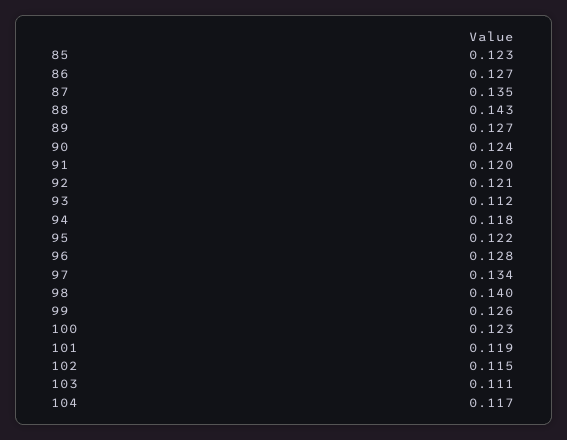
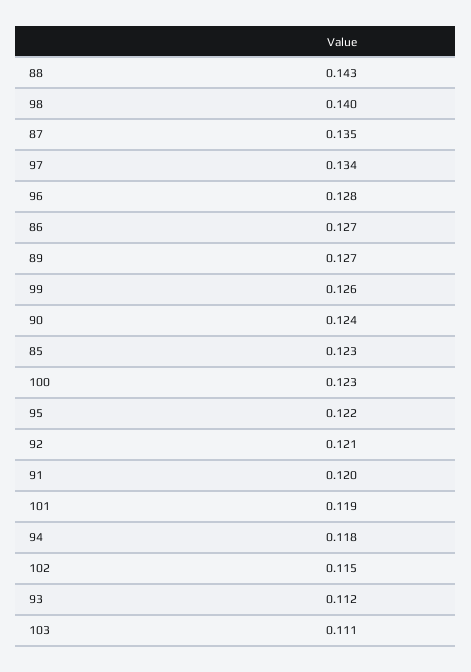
  {
    "85": 0.123,
    "86": 0.127,
    "87": 0.135,
    "88": 0.143,
    "89": 0.127,
    "90": 0.124,
    "91": 0.12,
    "92": 0.121,
    "93": 0.112,
    "94": 0.118,
    "95": 0.122,
    "96": 0.128,
    "97": 0.134,
    "98": 0.14,
    "99": 0.126,
    "100": 0.123,
    "101": 0.119,
    "102": 0.115,
-   "103": 0.111,
+   "103": 0.111
-   "104": 0.117
  }

